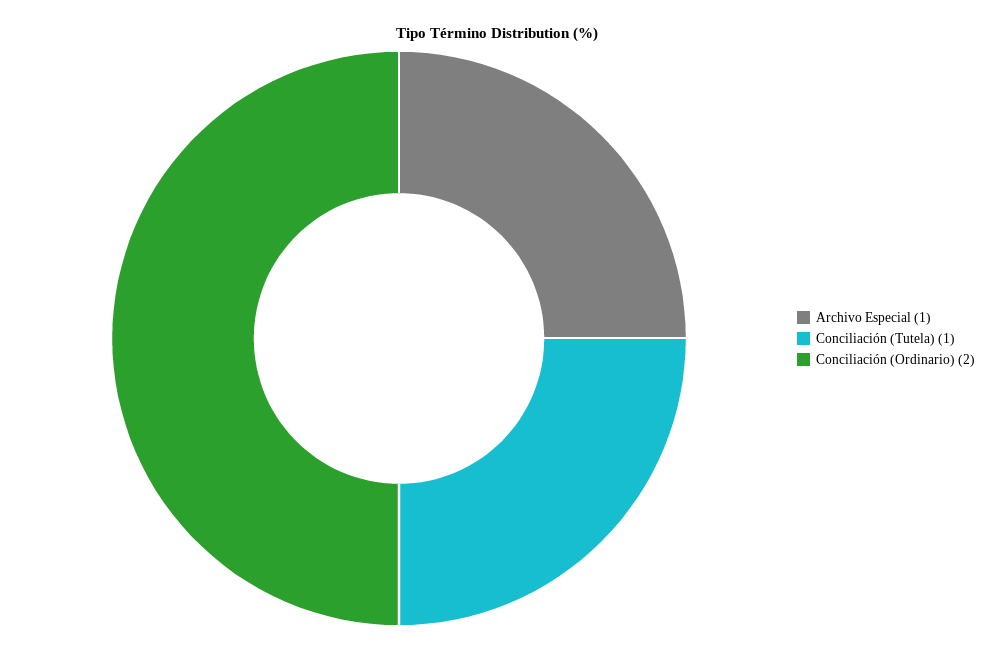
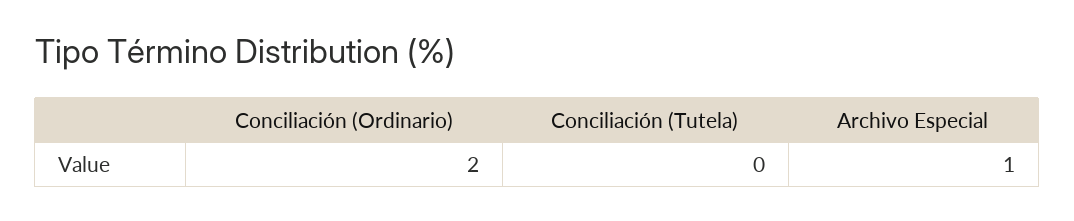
  {
    "Archivo Especial": 1,
-   "Conciliación (Tutela)": 1,
+   "Conciliación (Tutela)": 0,
    "Conciliación (Ordinario)": 2
  }

